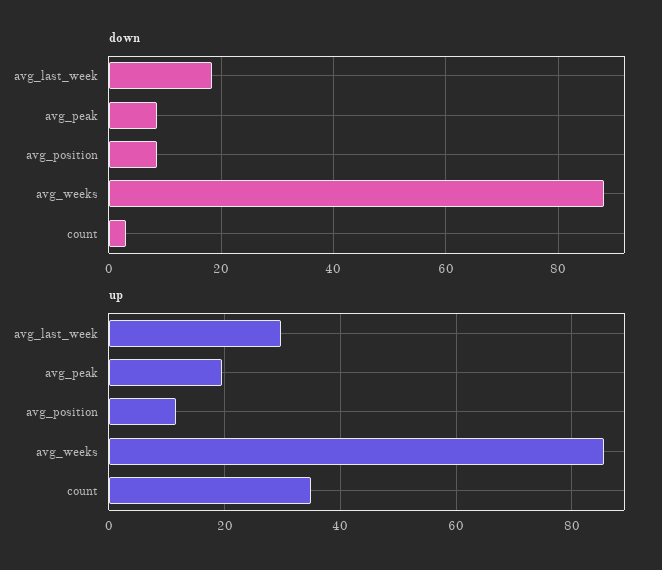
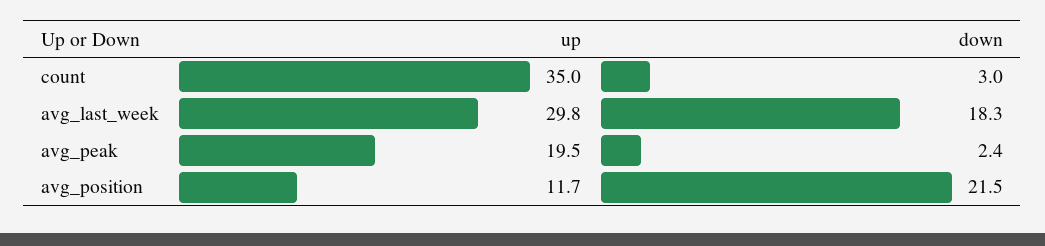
  {
    "down": {
      "avg_last_week": 18.3,
-     "avg_peak": 8,
+     "avg_peak": 2.4,
-     "avg_position": 8,
+     "avg_position": 21.5,
-     "avg_weeks": 88,
      "count": 3
    },
    "up": {
      "avg_last_week": 29.8,
      "avg_peak": 19.5,
      "avg_position": 11.7,
-     "avg_weeks": 86,
      "count": 35
    }
  }

